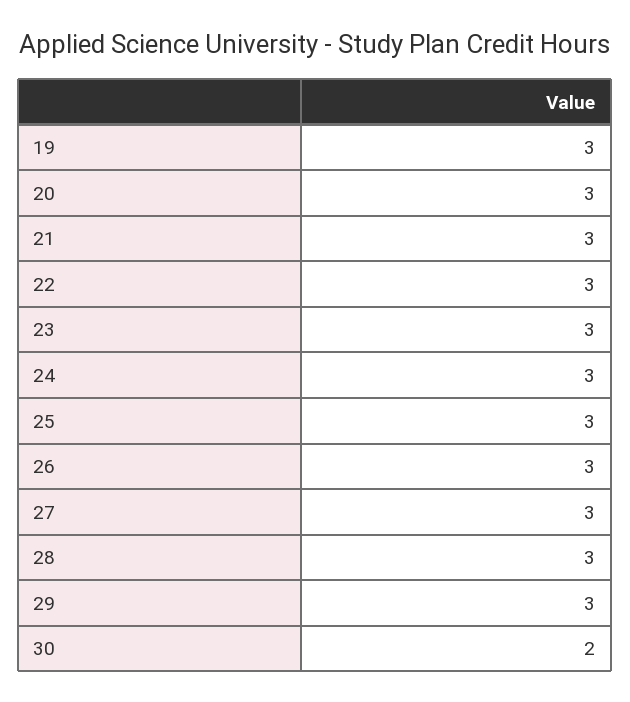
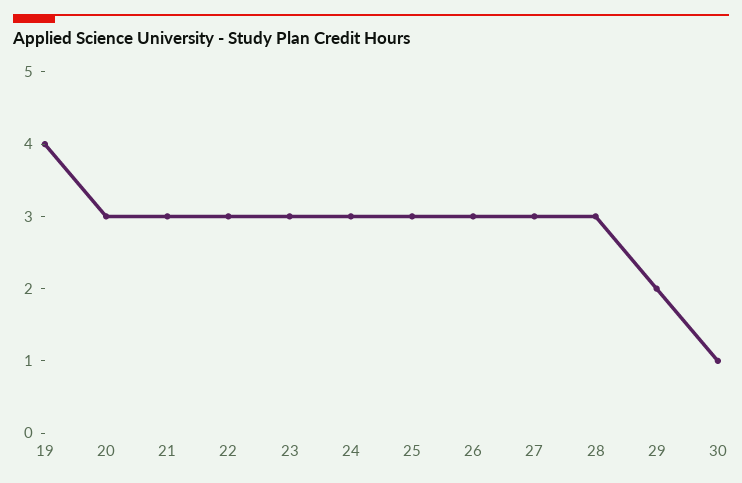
  {
-   "19": 3,
+   "19": 4,
    "20": 3,
    "21": 3,
    "22": 3,
    "23": 3,
    "24": 3,
    "25": 3,
    "26": 3,
    "27": 3,
    "28": 3,
-   "29": 3,
+   "29": 2,
-   "30": 2
+   "30": 1
  }

